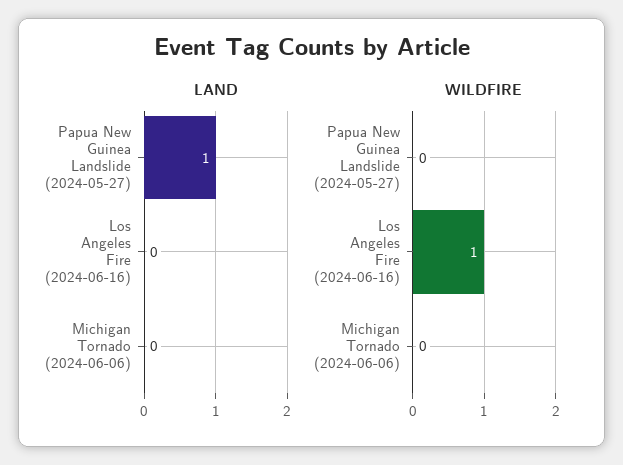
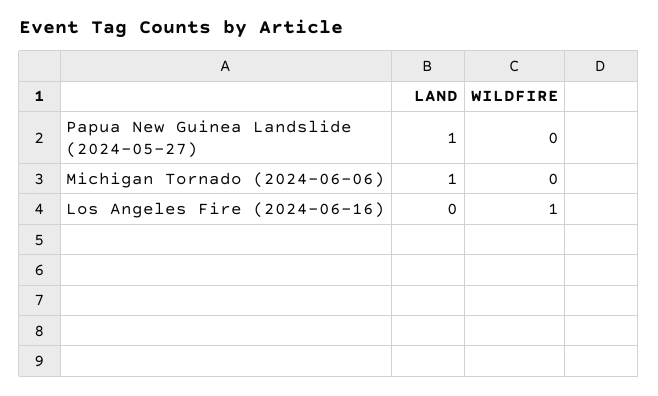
  {
    "LAND": {
      "Papua New Guinea Landslide (2024-05-27)": 1,
      "Los Angeles Fire (2024-06-16)": 0,
-     "Michigan Tornado (2024-06-06)": 0
+     "Michigan Tornado (2024-06-06)": 1
    },
    "WILDFIRE": {
      "Papua New Guinea Landslide (2024-05-27)": 0,
      "Los Angeles Fire (2024-06-16)": 1,
      "Michigan Tornado (2024-06-06)": 0
    }
  }

